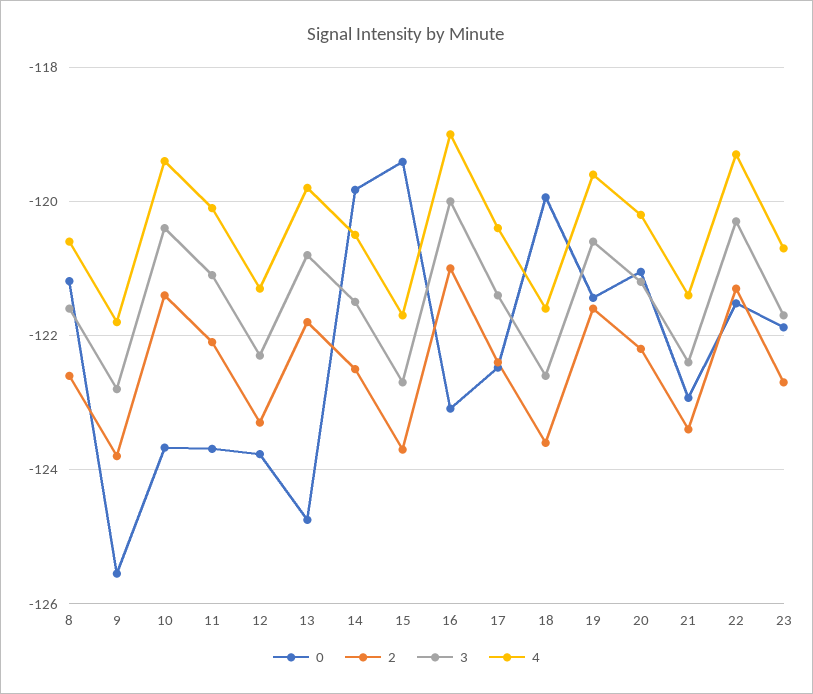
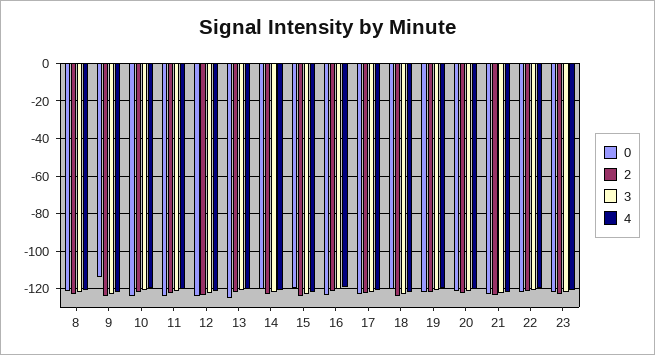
  {
    "0": {
      "8": -121.2,
-     "9": -125.6,
+     "9": -115,
      "10": -123.6,
      "11": -123.6,
      "12": -123.8,
      "13": -124.8,
      "14": -119.8,
      "15": -119.4,
      "16": -123,
      "17": -122.4,
      "18": -120,
      "19": -121.4,
      "20": -121,
      "21": -123,
      "22": -121.6,
      "23": -121.8
    },
    "2": {
      "8": -122.6,
      "9": -123.8,
      "10": -121.4,
      "11": -122.2,
      "12": -123.4,
      "13": -121.8,
      "14": -122.6,
      "15": -123.8,
      "16": -121,
      "17": -122.4,
      "18": -123.6,
      "19": -121.6,
      "20": -122.2,
      "21": -123.4,
      "22": -121.4,
      "23": -122.8
    },
    "3": {
      "8": -121.6,
      "9": -122.8,
      "10": -120.4,
      "11": -121.2,
      "12": -122.4,
      "13": -120.8,
      "14": -121.6,
      "15": -122.8,
      "16": -120,
      "17": -121.4,
      "18": -122.6,
      "19": -120.6,
      "20": -121.2,
      "21": -122.4,
      "22": -120.4,
      "23": -121.8
    },
    "4": {
      "8": -120.6,
      "9": -121.8,
      "10": -119.4,
      "11": -120.2,
      "12": -121.4,
      "13": -119.8,
      "14": -120.6,
      "15": -121.8,
      "16": -119,
      "17": -120.4,
      "18": -121.6,
      "19": -119.6,
      "20": -120.2,
      "21": -121.4,
      "22": -119.4,
      "23": -120.8
    }
  }

